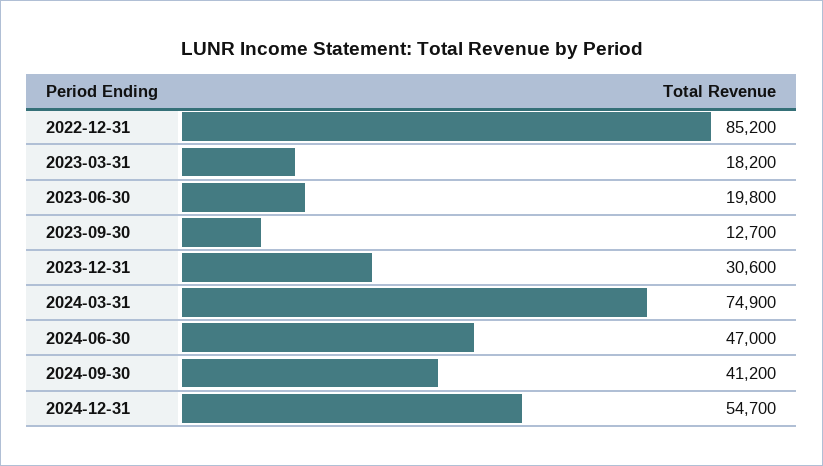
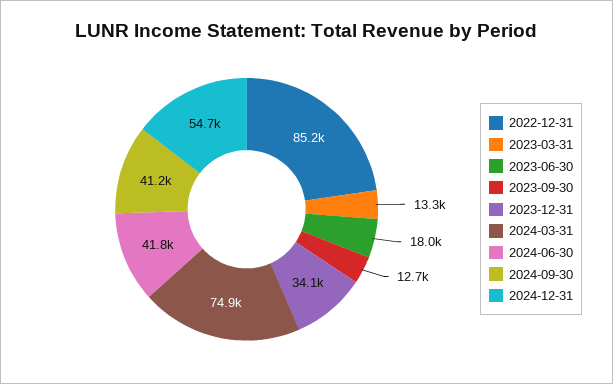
  {
    "2022-12-31": 85200,
-   "2023-03-31": 18200,
+   "2023-03-31": 13300,
-   "2023-06-30": 19800,
+   "2023-06-30": 18000,
    "2023-09-30": 12700,
-   "2023-12-31": 30600,
+   "2023-12-31": 34100,
    "2024-03-31": 74900,
-   "2024-06-30": 47000,
+   "2024-06-30": 41800,
    "2024-09-30": 41200,
    "2024-12-31": 54700
  }

